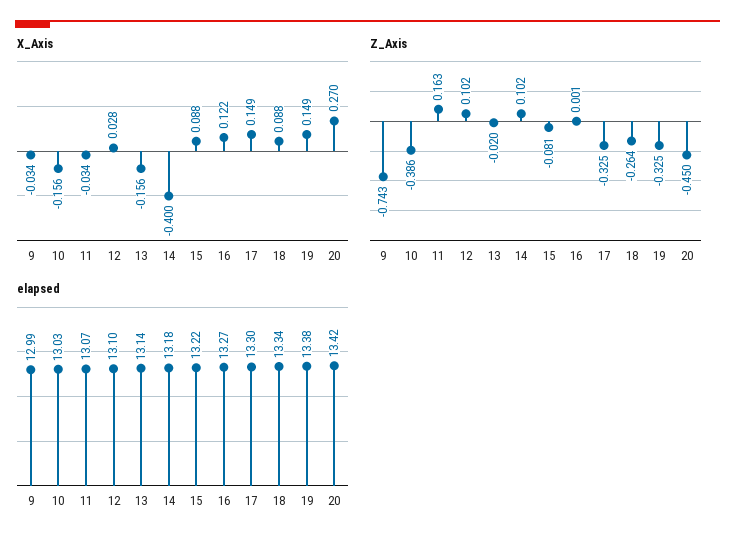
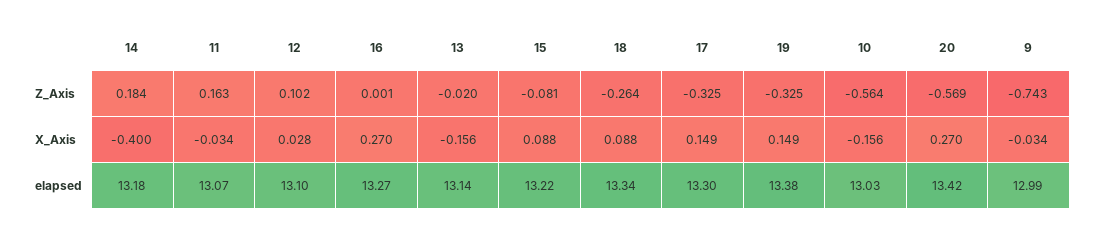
  {
    "X_Axis": {
      "9": -0.034,
      "10": -0.156,
      "11": -0.034,
      "12": 0.028,
      "13": -0.156,
      "14": -0.4,
      "15": 0.088,
-     "16": 0.122,
+     "16": 0.27,
      "17": 0.149,
      "18": 0.088,
      "19": 0.149,
      "20": 0.27
    },
    "Z_Axis": {
      "9": -0.743,
-     "10": -0.386,
+     "10": -0.564,
      "11": 0.163,
      "12": 0.102,
      "13": -0.02,
-     "14": 0.102,
+     "14": 0.184,
      "15": -0.081,
      "16": 0.001,
      "17": -0.325,
      "18": -0.264,
      "19": -0.325,
-     "20": -0.45
+     "20": -0.569
    },
    "elapsed": {
      "9": 12.99,
      "10": 13.03,
      "11": 13.07,
      "12": 13.1,
      "13": 13.14,
      "14": 13.18,
      "15": 13.22,
      "16": 13.27,
      "17": 13.3,
      "18": 13.34,
      "19": 13.38,
      "20": 13.42
    }
  }

